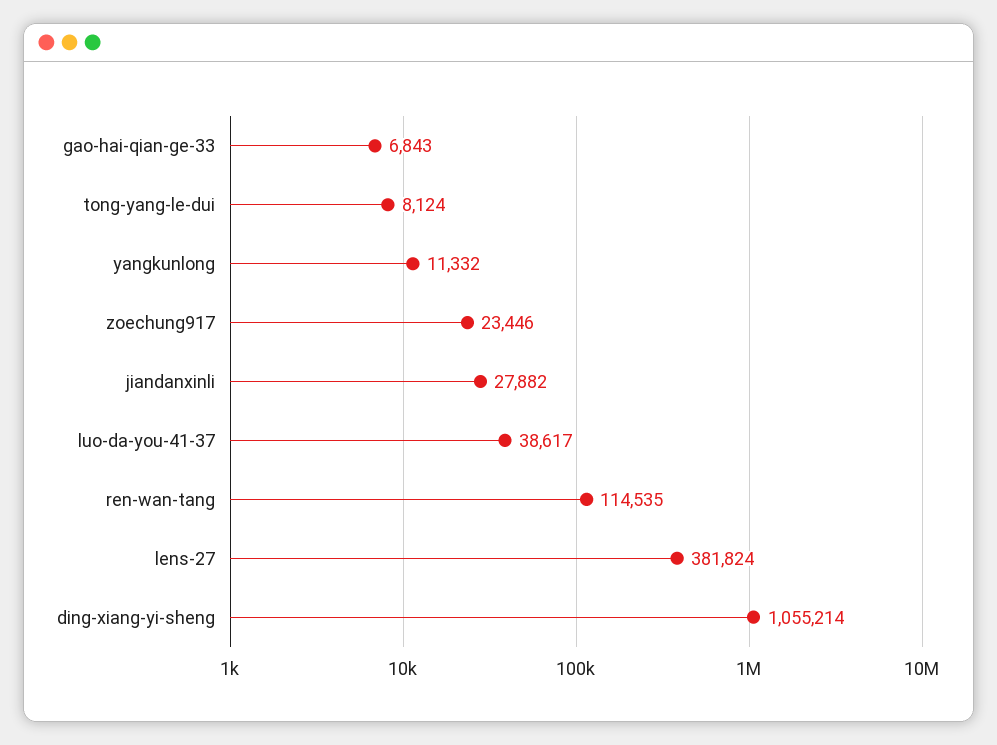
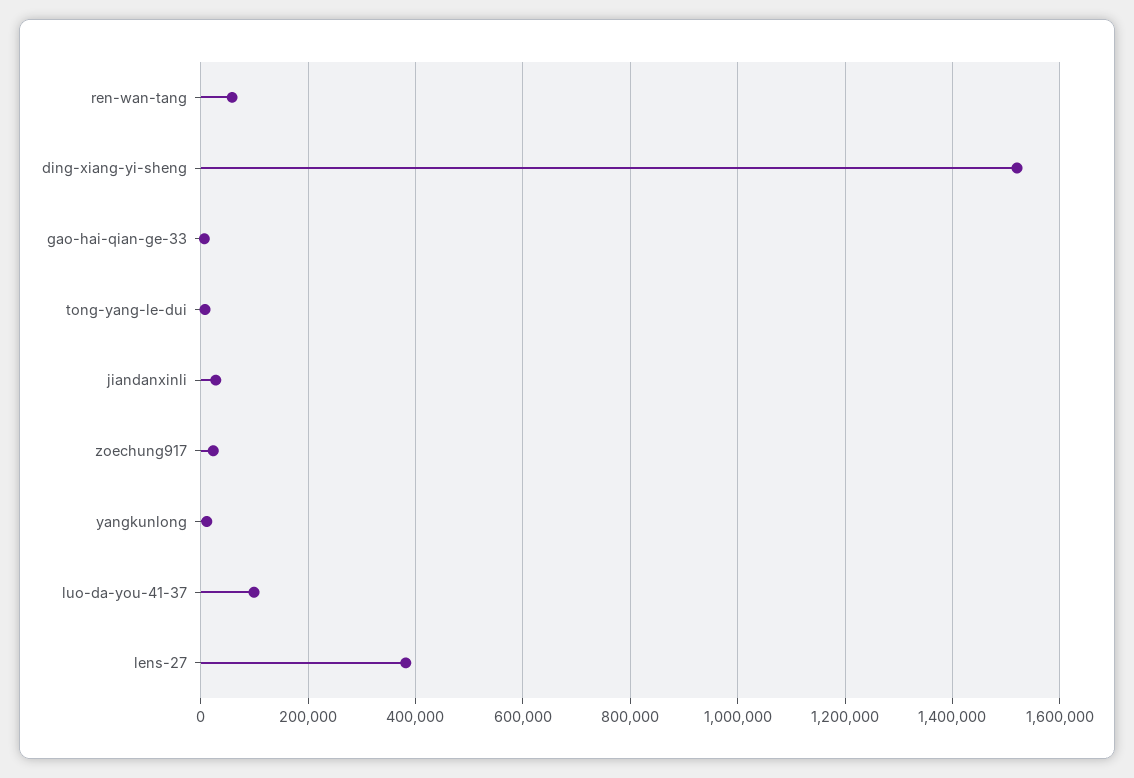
  {
    "gao-hai-qian-ge-33": 6843,
    "tong-yang-le-dui": 8124,
    "yangkunlong": 11332,
    "zoechung917": 23446,
    "jiandanxinli": 27882,
-   "luo-da-you-41-37": 38617,
+   "luo-da-you-41-37": 100000,
-   "ren-wan-tang": 114535,
+   "ren-wan-tang": 60000,
    "lens-27": 381824,
-   "ding-xiang-yi-sheng": 1055214
+   "ding-xiang-yi-sheng": 1520000
  }

